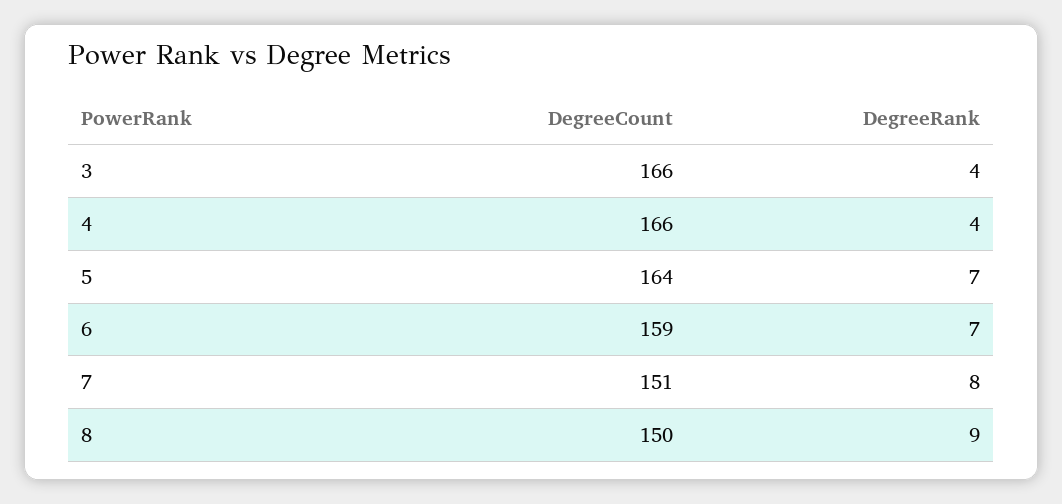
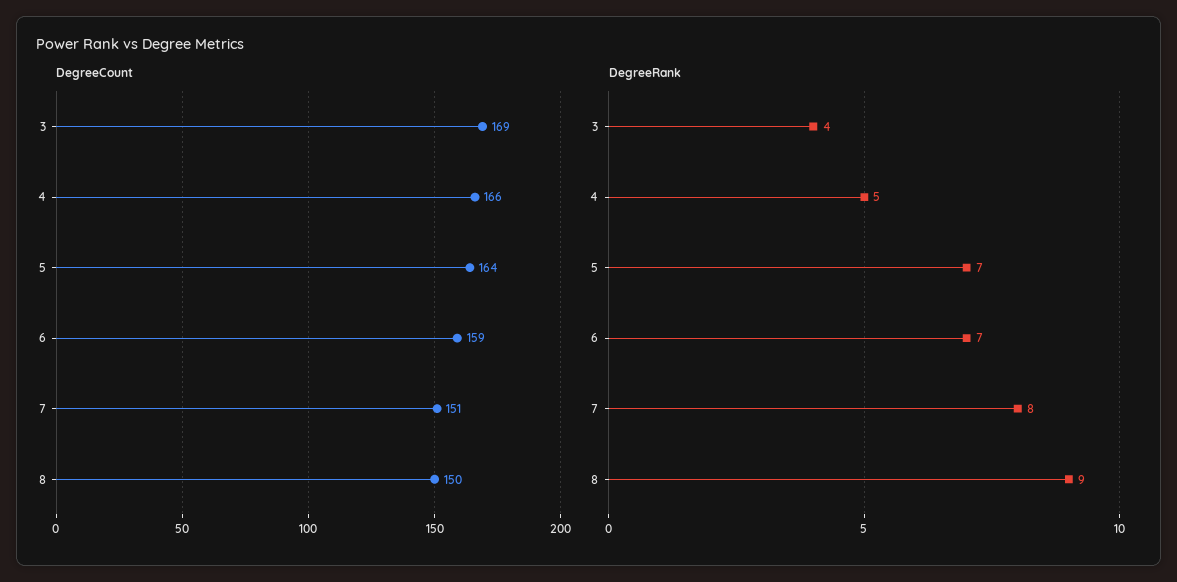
  {
    "DegreeCount": {
-     "3": 166,
+     "3": 169,
      "4": 166,
      "5": 164,
      "6": 159,
      "7": 151,
      "8": 150
    },
    "DegreeRank": {
      "3": 4,
-     "4": 4,
+     "4": 5,
      "5": 7,
      "6": 7,
      "7": 8,
      "8": 9
    }
  }

